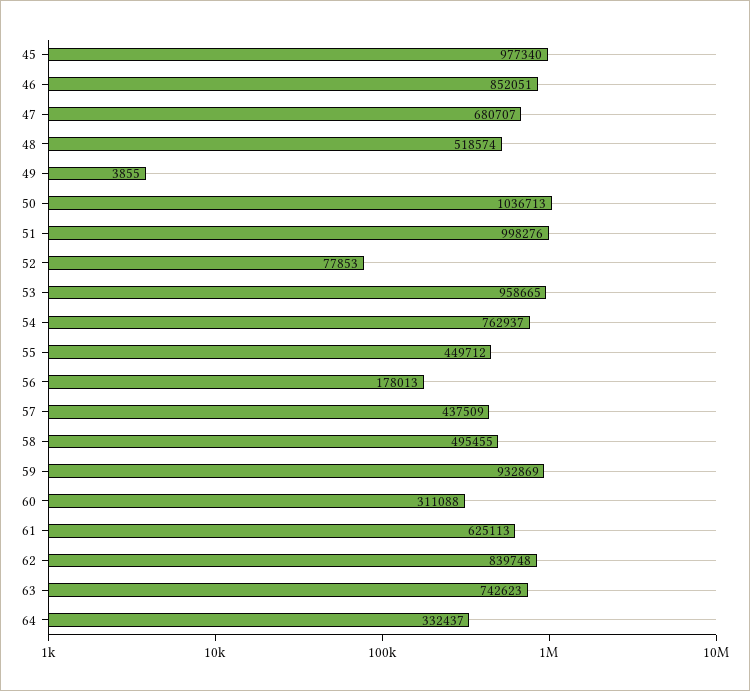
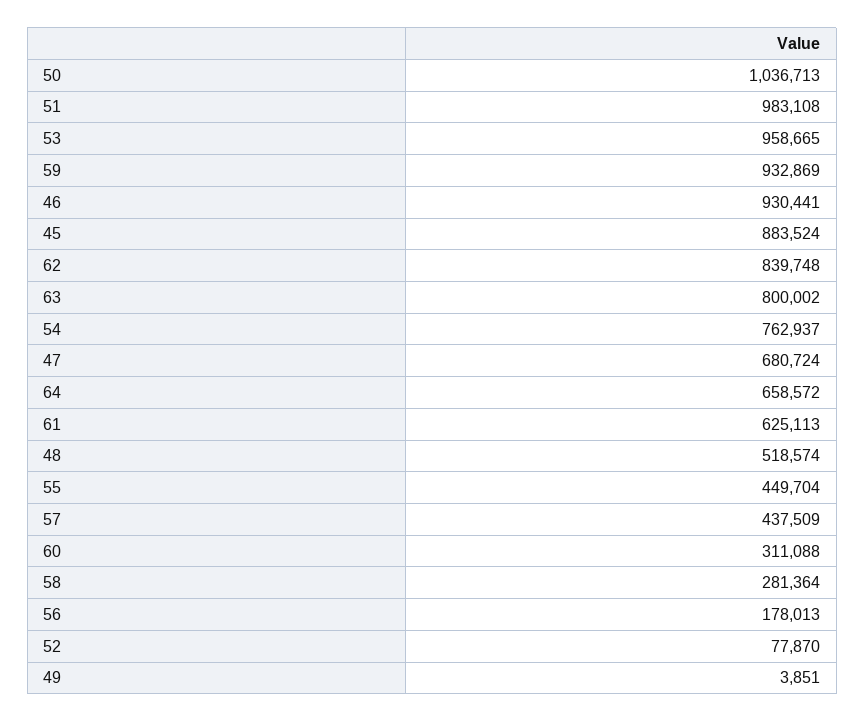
  {
-   "45": 977340,
+   "45": 883524,
-   "46": 852051,
+   "46": 930441,
-   "47": 680707,
+   "47": 680724,
    "48": 518574,
-   "49": 3855,
+   "49": 3851,
    "50": 1036713,
-   "51": 998276,
+   "51": 983108,
-   "52": 77853,
+   "52": 77870,
    "53": 958665,
    "54": 762937,
-   "55": 449712,
+   "55": 449704,
    "56": 178013,
    "57": 437509,
-   "58": 495455,
+   "58": 281364,
    "59": 932869,
    "60": 311088,
    "61": 625113,
    "62": 839748,
-   "63": 742623,
+   "63": 800002,
-   "64": 332437
+   "64": 658572
  }

